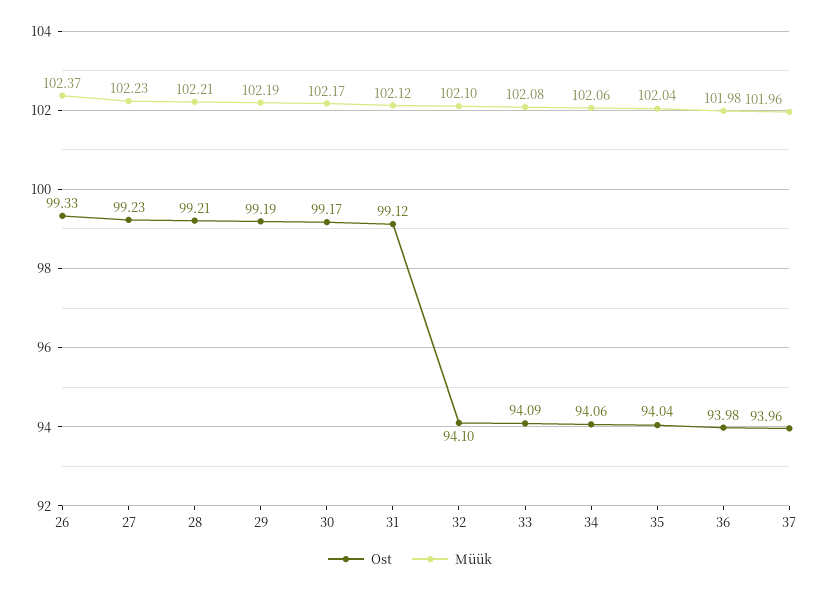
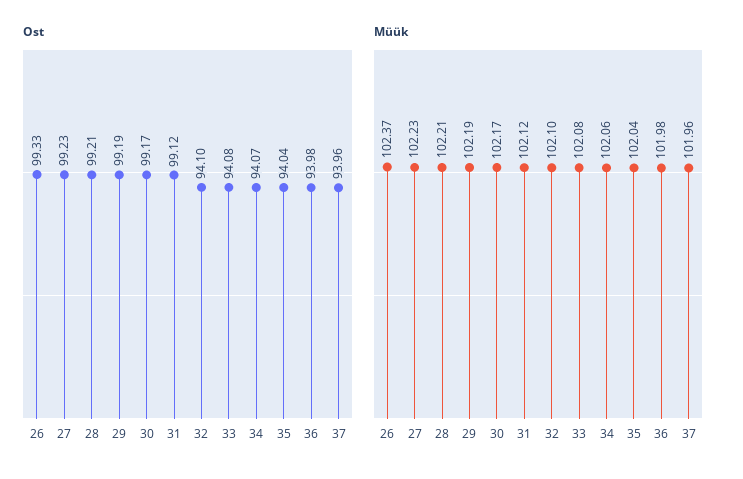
  {
    "Ost": {
      "26": 99.33,
      "27": 99.23,
      "28": 99.21,
      "29": 99.19,
      "30": 99.17,
      "31": 99.12,
      "32": 94.1,
-     "33": 94.09,
+     "33": 94.08,
-     "34": 94.06,
+     "34": 94.07,
      "35": 94.04,
      "36": 93.98,
      "37": 93.96
    },
    "Müük": {
      "26": 102.37,
      "27": 102.23,
      "28": 102.21,
      "29": 102.19,
      "30": 102.17,
      "31": 102.12,
      "32": 102.1,
      "33": 102.08,
      "34": 102.06,
      "35": 102.04,
      "36": 101.98,
      "37": 101.96
    }
  }

